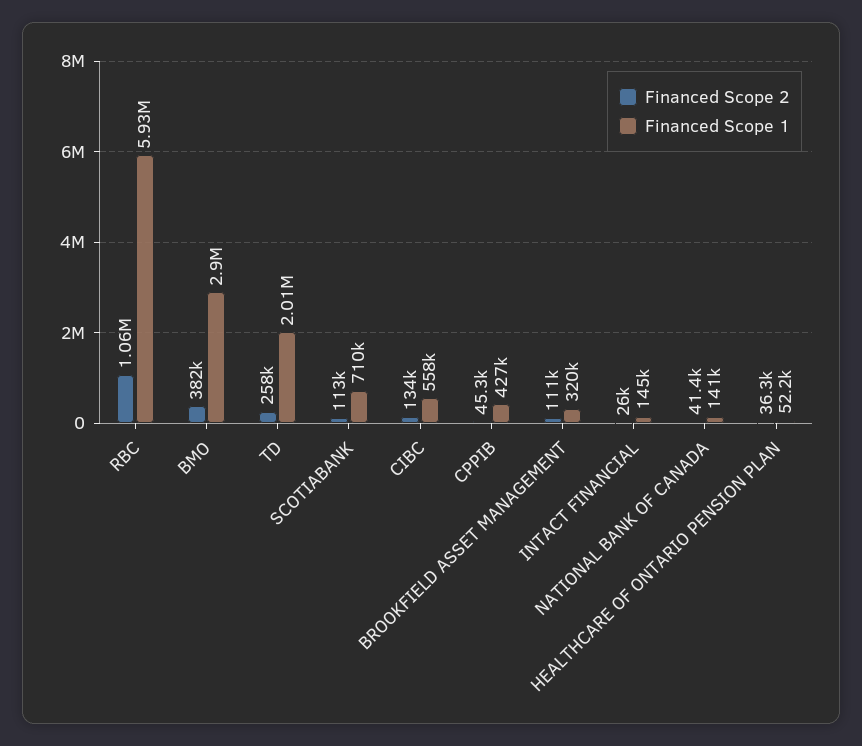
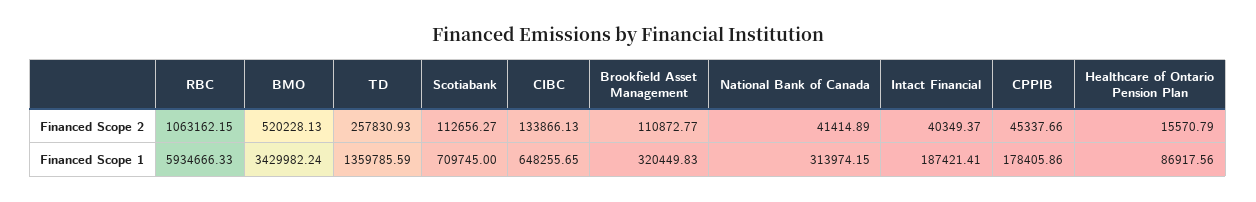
  {
    "Financed Scope 2": {
      "RBC": 1063162.15,
-     "BMO": 382000,
+     "BMO": 520228.13,
      "TD": 257830.93,
      "SCOTIABANK": 112656.27,
      "CIBC": 133866.13,
      "CPPIB": 45337.66,
      "BROOKFIELD ASSET MANAGEMENT": 110872.77,
-     "INTACT FINANCIAL": 26000,
+     "INTACT FINANCIAL": 40349.37,
      "NATIONAL BANK OF CANADA": 41414.89,
-     "HEALTHCARE OF ONTARIO PENSION PLAN": 36300
+     "HEALTHCARE OF ONTARIO PENSION PLAN": 15570.79
    },
    "Financed Scope 1": {
      "RBC": 5934666.33,
-     "BMO": 2900000,
+     "BMO": 3429982.24,
-     "TD": 2010000,
+     "TD": 1359785.59,
      "SCOTIABANK": 709745,
-     "CIBC": 558000,
+     "CIBC": 648255.65,
-     "CPPIB": 427000,
+     "CPPIB": 178405.86,
      "BROOKFIELD ASSET MANAGEMENT": 320449.83,
-     "INTACT FINANCIAL": 145000,
+     "INTACT FINANCIAL": 187421.41,
-     "NATIONAL BANK OF CANADA": 141000,
+     "NATIONAL BANK OF CANADA": 313974.15,
-     "HEALTHCARE OF ONTARIO PENSION PLAN": 52200
+     "HEALTHCARE OF ONTARIO PENSION PLAN": 86917.56
    }
  }

